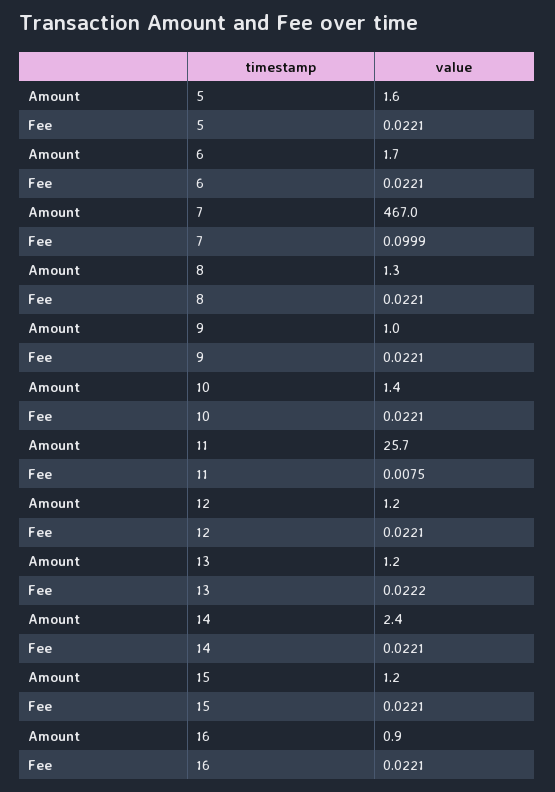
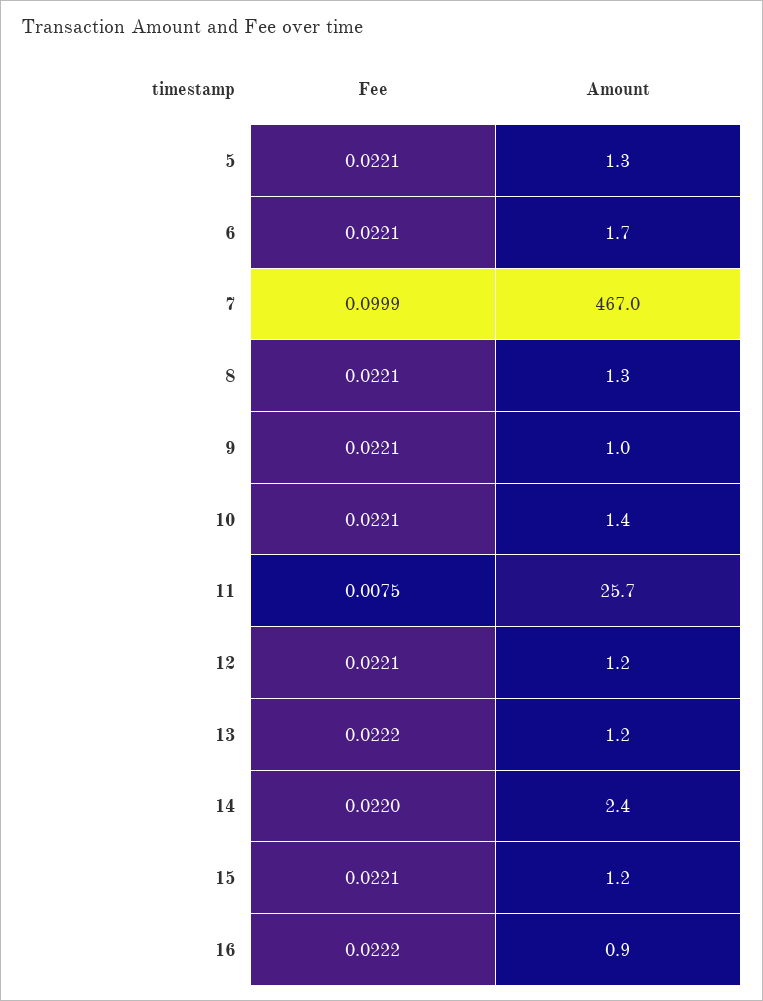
  {
    "Amount": {
-     "5": 1.6,
+     "5": 1.3,
      "6": 1.7,
      "7": 467,
      "8": 1.3,
      "9": 1,
      "10": 1.4,
      "11": 25.7,
      "12": 1.2,
      "13": 1.2,
      "14": 2.4,
      "15": 1.2,
      "16": 0.9
    },
    "Fee": {
      "5": 0.0221,
      "6": 0.0221,
      "7": 0.0999,
      "8": 0.0221,
      "9": 0.0221,
      "10": 0.0221,
      "11": 0.0075,
      "12": 0.0221,
      "13": 0.0222,
-     "14": 0.0221,
+     "14": 0.022,
      "15": 0.0221,
-     "16": 0.0221
+     "16": 0.0222
    }
  }

